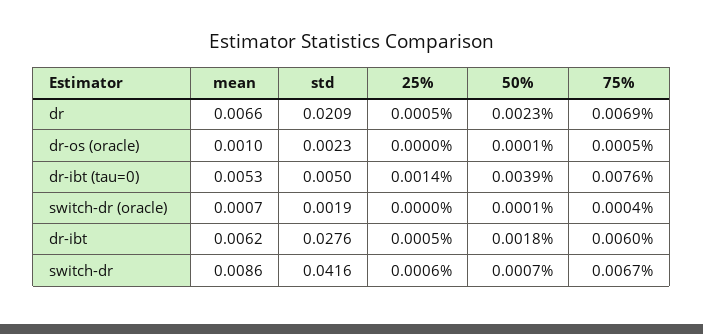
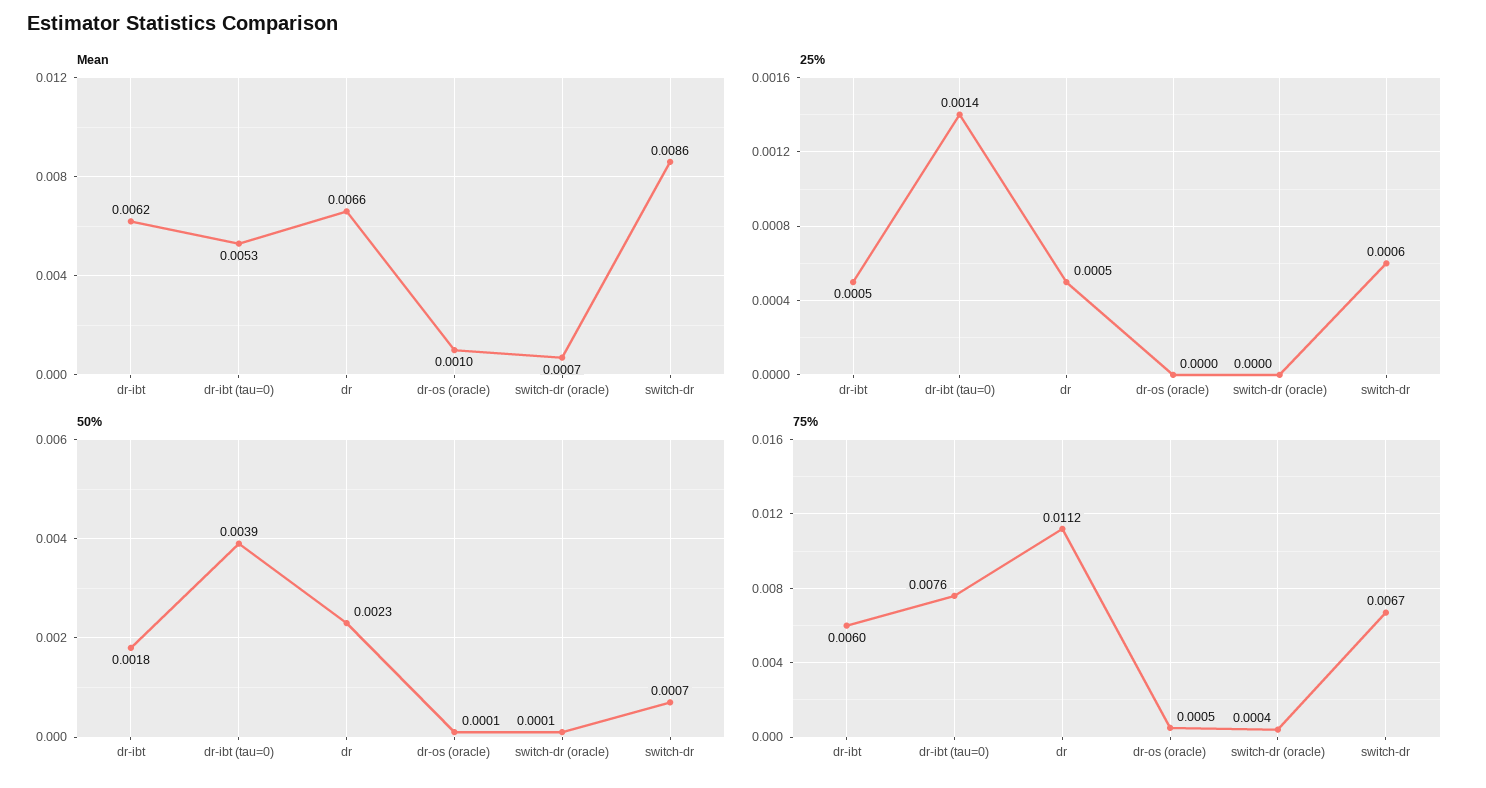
  {
    "mean": {
      "dr": 0.0066,
      "dr-os (oracle)": 0.001,
      "dr-ibt (tau=0)": 0.0053,
      "switch-dr (oracle)": 0.0007,
      "dr-ibt": 0.0062,
      "switch-dr": 0.0086
    },
-   "std": {
-     "dr": 0.0209,
-     "dr-os (oracle)": 0.0023,
-     "dr-ibt (tau=0)": 0.005,
-     "switch-dr (oracle)": 0.0019,
-     "dr-ibt": 0.0276,
-     "switch-dr": 0.0416
-   },
    "25%": {
      "dr": 0.0005,
      "dr-os (oracle)": 0,
      "dr-ibt (tau=0)": 0.0014,
      "switch-dr (oracle)": 0,
      "dr-ibt": 0.0005,
      "switch-dr": 0.0006
    },
    "50%": {
      "dr": 0.0023,
      "dr-os (oracle)": 0.0001,
      "dr-ibt (tau=0)": 0.0039,
      "switch-dr (oracle)": 0.0001,
      "dr-ibt": 0.0018,
      "switch-dr": 0.0007
    },
    "75%": {
-     "dr": 0.0069,
+     "dr": 0.0112,
      "dr-os (oracle)": 0.0005,
      "dr-ibt (tau=0)": 0.0076,
      "switch-dr (oracle)": 0.0004,
      "dr-ibt": 0.006,
      "switch-dr": 0.0067
    }
  }

